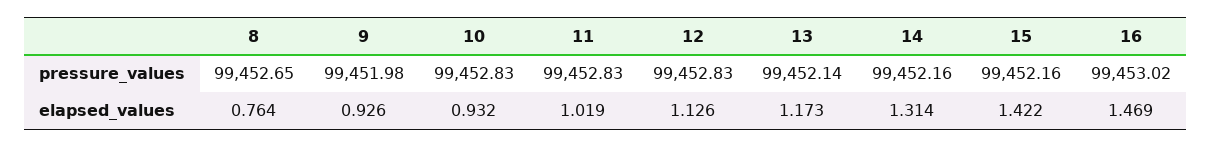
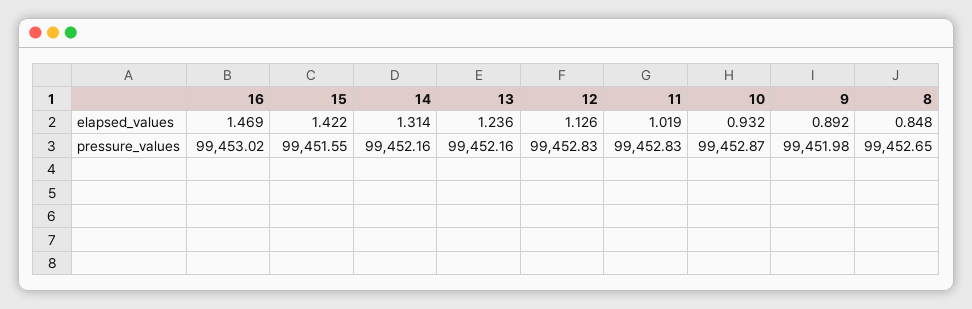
  {
    "8": {
      "pressure_values": 99452.65,
-     "elapsed_values": 0.764
+     "elapsed_values": 0.848
    },
    "9": {
      "pressure_values": 99451.98,
-     "elapsed_values": 0.926
+     "elapsed_values": 0.892
    },
    "10": {
-     "pressure_values": 99452.83,
+     "pressure_values": 99452.87,
      "elapsed_values": 0.932
    },
    "11": {
      "pressure_values": 99452.83,
      "elapsed_values": 1.019
    },
    "12": {
      "pressure_values": 99452.83,
      "elapsed_values": 1.126
    },
    "13": {
-     "pressure_values": 99452.14,
+     "pressure_values": 99452.16,
-     "elapsed_values": 1.173
+     "elapsed_values": 1.236
    },
    "14": {
      "pressure_values": 99452.16,
      "elapsed_values": 1.314
    },
    "15": {
-     "pressure_values": 99452.16,
+     "pressure_values": 99451.55,
      "elapsed_values": 1.422
    },
    "16": {
      "pressure_values": 99453.02,
      "elapsed_values": 1.469
    }
  }

